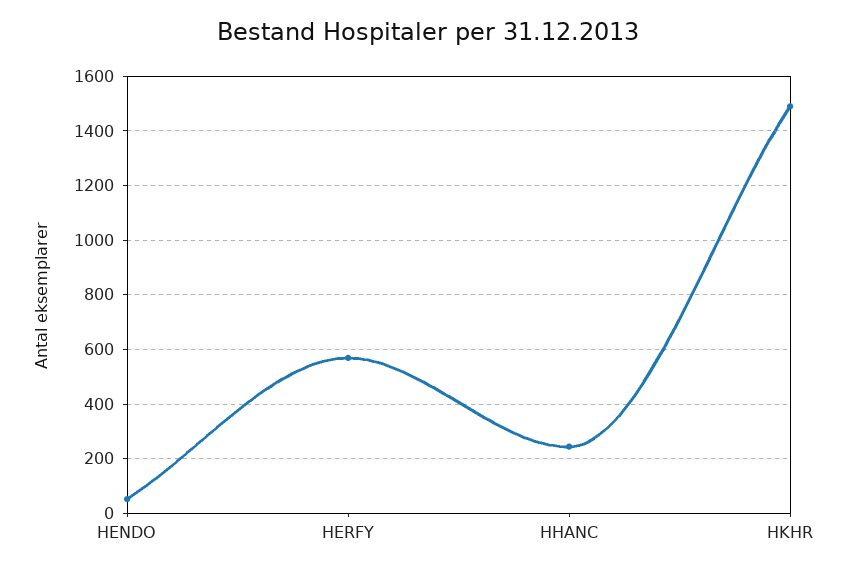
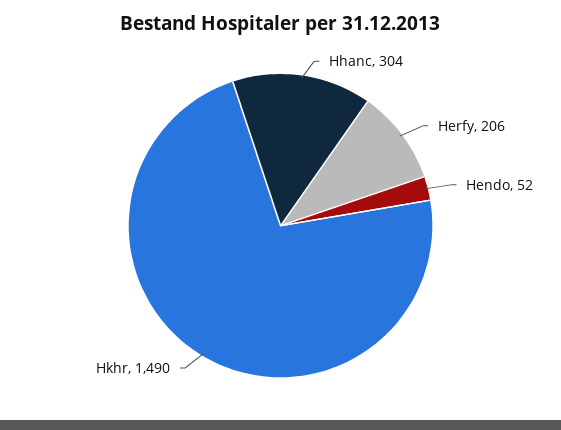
  {
    "HENDO": 52,
-   "HERFY": 575,
+   "HERFY": 206,
-   "HHANC": 250,
+   "HHANC": 304,
    "HKHR": 1490
  }

